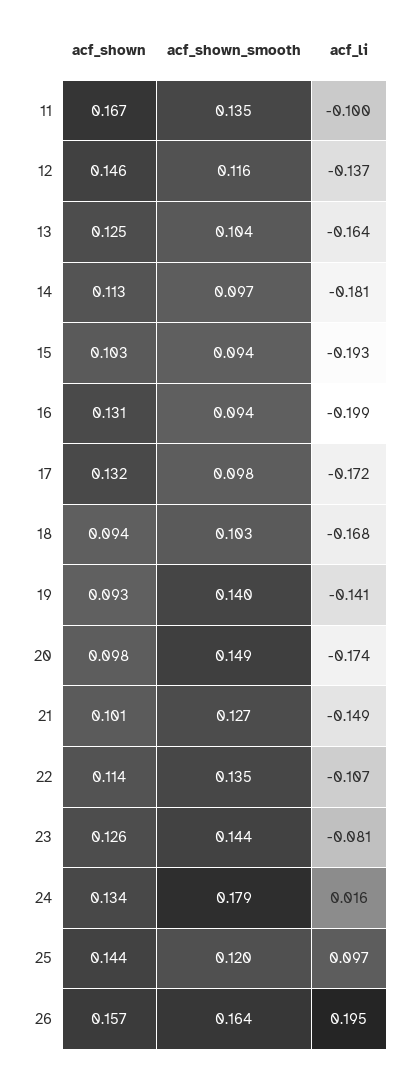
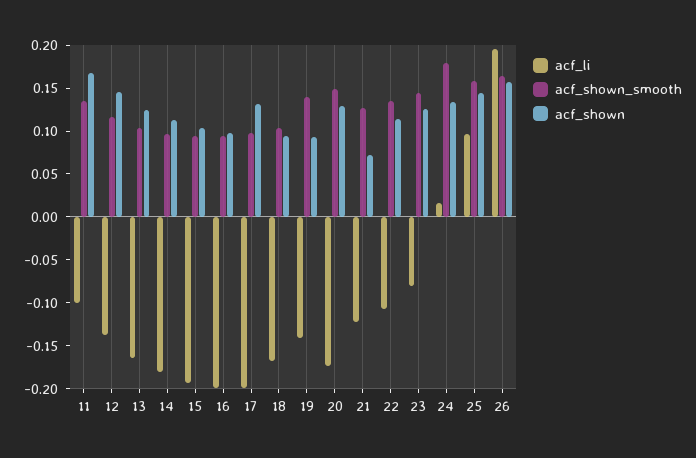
  {
    "acf_shown": {
      "11": 0.167,
      "12": 0.146,
      "13": 0.125,
      "14": 0.113,
      "15": 0.103,
-     "16": 0.131,
+     "16": 0.1,
      "17": 0.132,
      "18": 0.094,
      "19": 0.093,
-     "20": 0.098,
+     "20": 0.13,
-     "21": 0.101,
+     "21": 0.07,
      "22": 0.114,
      "23": 0.126,
      "24": 0.134,
      "25": 0.144,
      "26": 0.157
    },
    "acf_shown_smooth": {
      "11": 0.135,
      "12": 0.116,
      "13": 0.104,
      "14": 0.097,
      "15": 0.094,
      "16": 0.094,
      "17": 0.098,
      "18": 0.103,
      "19": 0.14,
      "20": 0.149,
      "21": 0.127,
      "22": 0.135,
      "23": 0.144,
      "24": 0.179,
-     "25": 0.12,
+     "25": 0.16,
      "26": 0.164
    },
    "acf_li": {
      "11": -0.1,
      "12": -0.137,
      "13": -0.164,
      "14": -0.181,
      "15": -0.193,
      "16": -0.199,
-     "17": -0.172,
+     "17": -0.2,
      "18": -0.168,
      "19": -0.141,
      "20": -0.174,
-     "21": -0.149,
+     "21": -0.12,
      "22": -0.107,
      "23": -0.081,
      "24": 0.016,
      "25": 0.097,
      "26": 0.195
    }
  }

